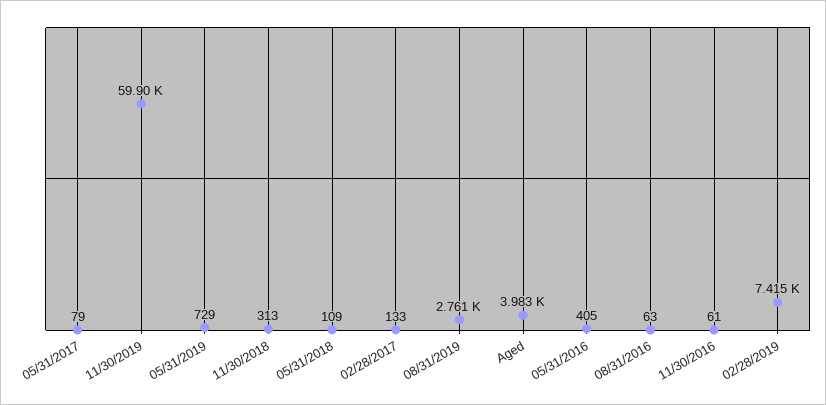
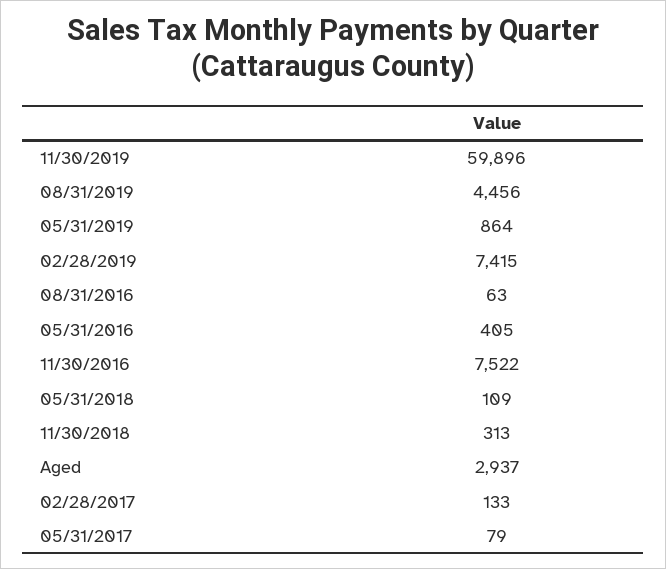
  {
    "05/31/2017": 79,
    "11/30/2019": 59896,
-   "05/31/2019": 729,
+   "05/31/2019": 864,
    "11/30/2018": 313,
    "05/31/2018": 109,
    "02/28/2017": 133,
-   "08/31/2019": 2761,
+   "08/31/2019": 4456,
-   "Aged": 3983,
+   "Aged": 2937,
    "05/31/2016": 405,
    "08/31/2016": 63,
-   "11/30/2016": 61,
+   "11/30/2016": 7522,
    "02/28/2019": 7415
  }

